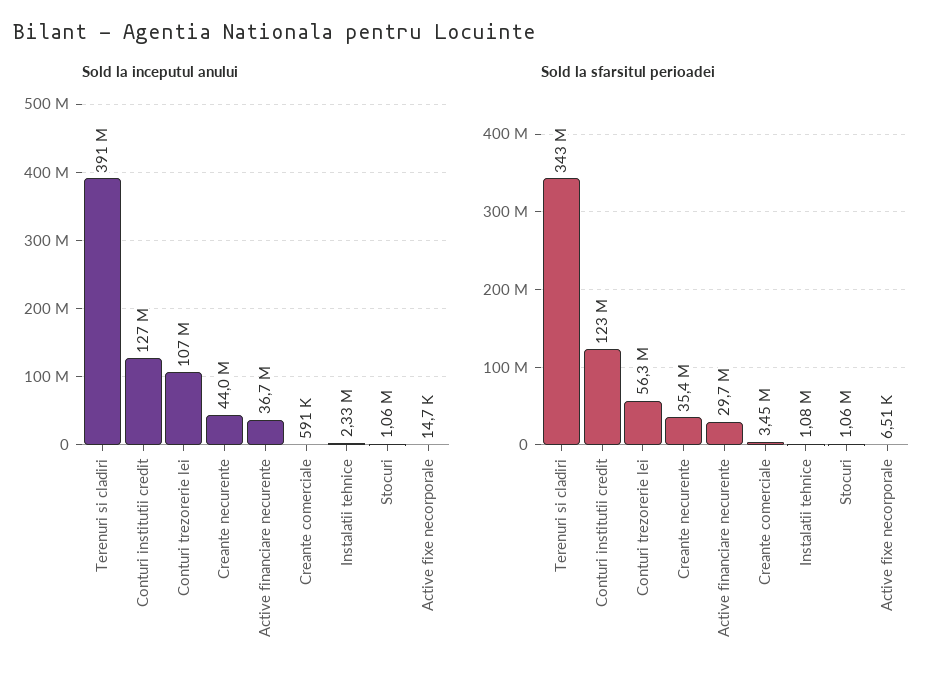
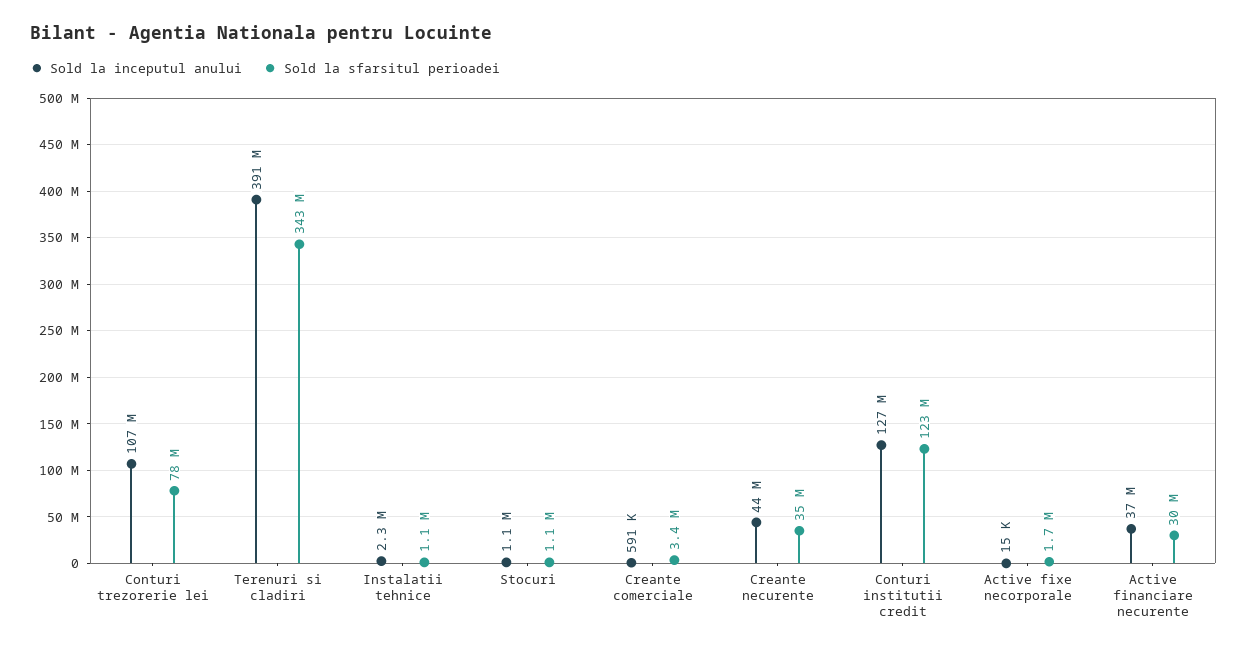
  {
    "Sold la inceputul anului": {
      "Terenuri si cladiri": 391000000,
      "Conturi institutii credit": 127000000,
      "Conturi trezorerie lei": 107000000,
      "Creante necurente": 44000000,
      "Active financiare necurente": 36700000,
      "Creante comerciale": 591000,
      "Instalatii tehnice": 2330000,
      "Stocuri": 1060000,
      "Active fixe necorporale": 14700
    },
    "Sold la sfarsitul perioadei": {
      "Terenuri si cladiri": 343000000,
      "Conturi institutii credit": 123000000,
-     "Conturi trezorerie lei": 56300000,
+     "Conturi trezorerie lei": 78000000,
      "Creante necurente": 35400000,
      "Active financiare necurente": 29700000,
      "Creante comerciale": 3450000,
      "Instalatii tehnice": 1080000,
      "Stocuri": 1060000,
-     "Active fixe necorporale": 6510
+     "Active fixe necorporale": 1700000
    }
  }

